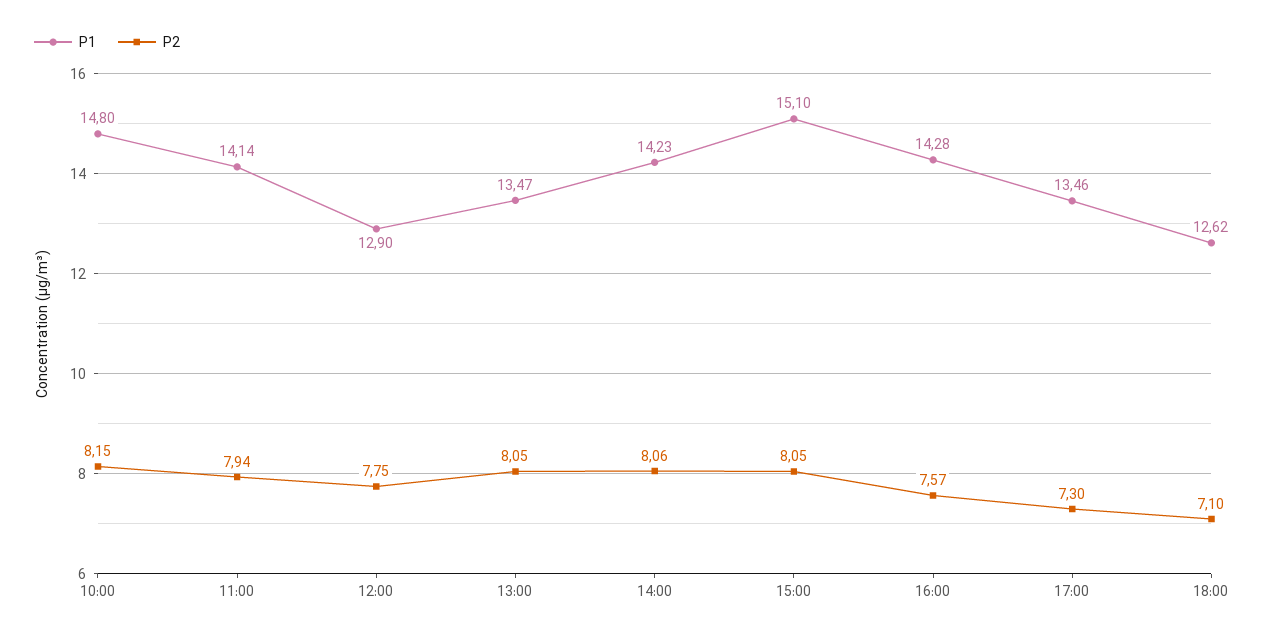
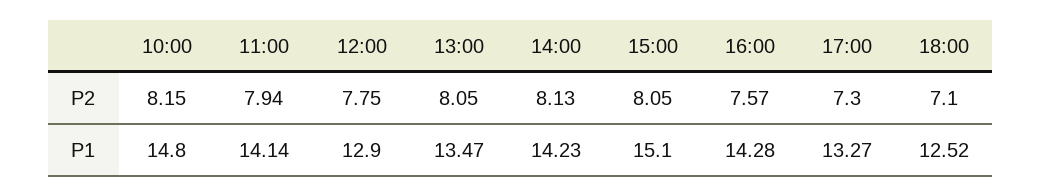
  {
    "P1": {
      "10:00": 14.8,
      "11:00": 14.14,
      "12:00": 12.9,
      "13:00": 13.47,
      "14:00": 14.23,
      "15:00": 15.1,
      "16:00": 14.28,
-     "17:00": 13.46,
+     "17:00": 13.27,
-     "18:00": 12.62
+     "18:00": 12.52
    },
    "P2": {
      "10:00": 8.15,
      "11:00": 7.94,
      "12:00": 7.75,
      "13:00": 8.05,
-     "14:00": 8.06,
+     "14:00": 8.13,
      "15:00": 8.05,
      "16:00": 7.57,
      "17:00": 7.3,
      "18:00": 7.1
    }
  }

